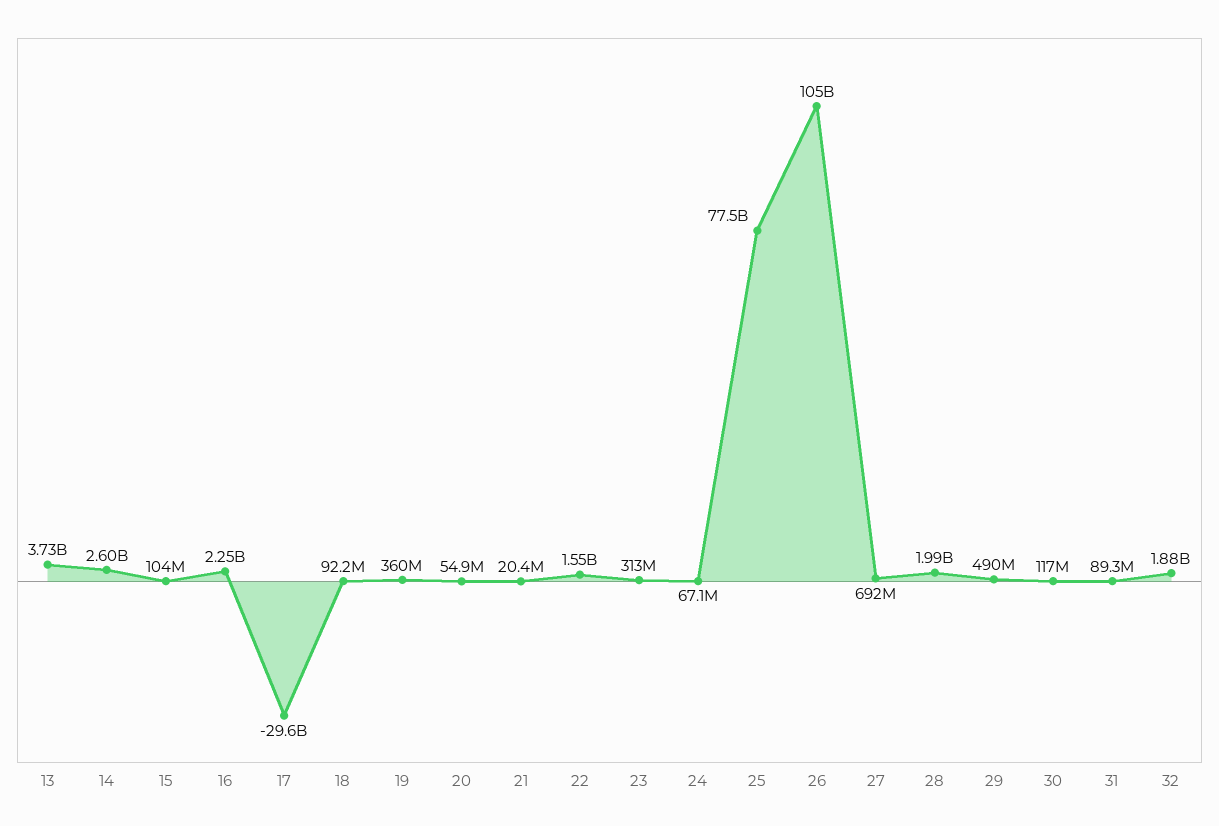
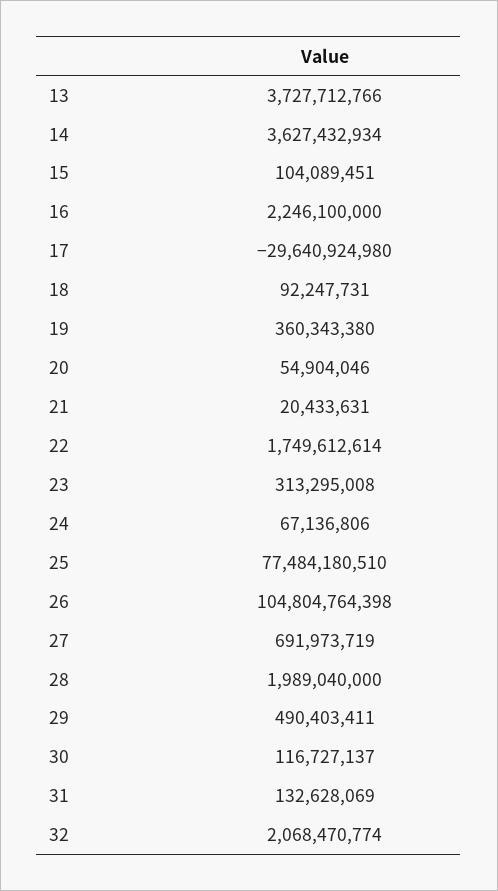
  {
    "13": 3727712766,
-   "14": 2600000000,
+   "14": 3627432934,
    "15": 104089451,
    "16": 2246100000,
    "17": -29640924980,
    "18": 92247731,
    "19": 360343380,
    "20": 54904046,
    "21": 20433631,
-   "22": 1550000000,
+   "22": 1749612614,
    "23": 313295008,
    "24": 67136806,
    "25": 77484180510,
    "26": 104804764398,
    "27": 691973719,
    "28": 1989040000,
    "29": 490403411,
    "30": 116727137,
-   "31": 89300000,
+   "31": 132628069,
-   "32": 1880000000
+   "32": 2068470774
  }

